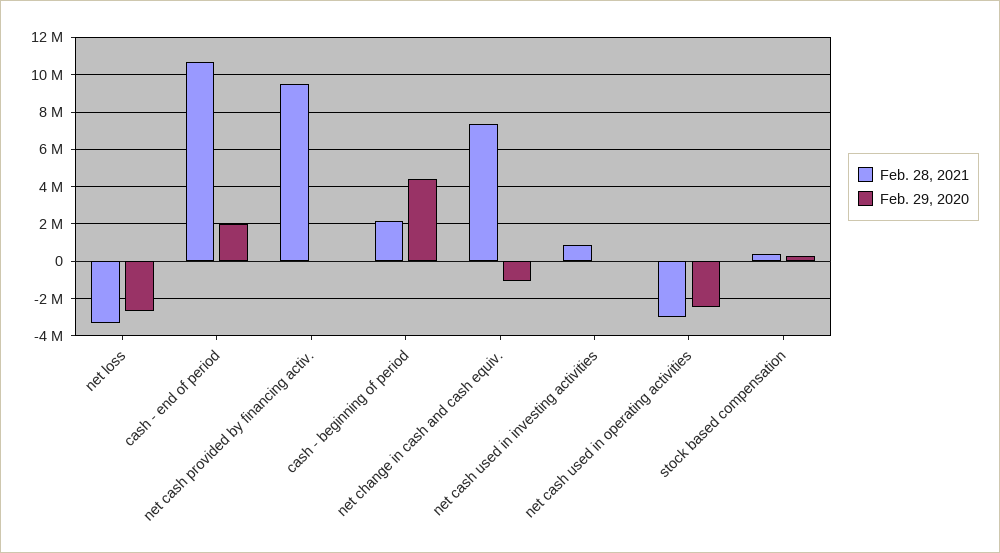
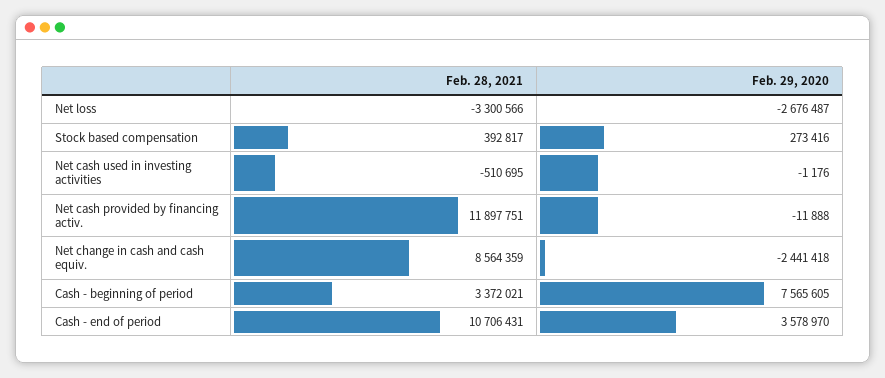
  {
    "Feb. 28, 2021": {
      "net loss": -3300566,
      "cash - end of period": 10706431,
-     "net cash provided by financing activ.": 9500000,
+     "net cash provided by financing activ.": 11897751,
-     "cash - beginning of period": 2000000,
+     "cash - beginning of period": 3372021,
-     "net change in cash and cash equiv.": 7500000,
+     "net change in cash and cash equiv.": 8564359,
-     "net cash used in investing activities": 1000000,
+     "net cash used in investing activities": -510695,
-     "net cash used in operating activities": -3000000,
      "stock based compensation": 392817
    },
    "Feb. 29, 2020": {
      "net loss": -2676487,
-     "cash - end of period": 2000000,
+     "cash - end of period": 3578970,
      "net cash provided by financing activ.": -11888,
-     "cash - beginning of period": 4500000,
+     "cash - beginning of period": 7565605,
-     "net change in cash and cash equiv.": -1000000,
+     "net change in cash and cash equiv.": -2441418,
      "net cash used in investing activities": -1176,
-     "net cash used in operating activities": -2500000,
      "stock based compensation": 273416
    }
  }

